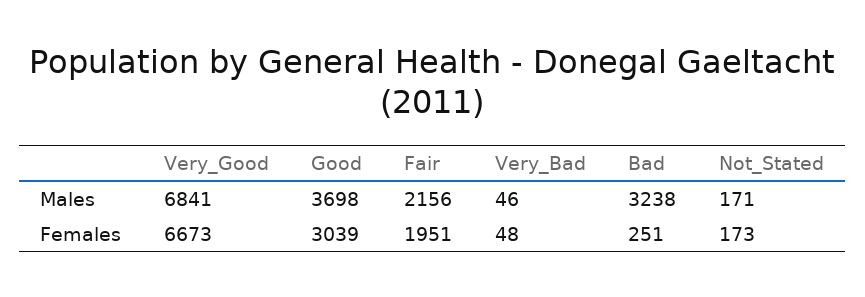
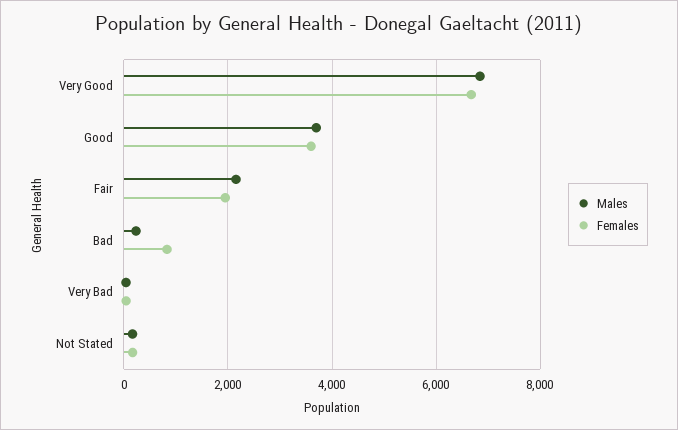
  {
    "Males": {
      "Very_Good": 6841,
      "Good": 3698,
      "Fair": 2156,
      "Very_Bad": 46,
-     "Bad": 3238,
+     "Bad": 200,
      "Not_Stated": 171
    },
    "Females": {
      "Very_Good": 6673,
-     "Good": 3039,
+     "Good": 3600,
      "Fair": 1951,
      "Very_Bad": 48,
-     "Bad": 251,
+     "Bad": 800,
      "Not_Stated": 173
    }
  }

